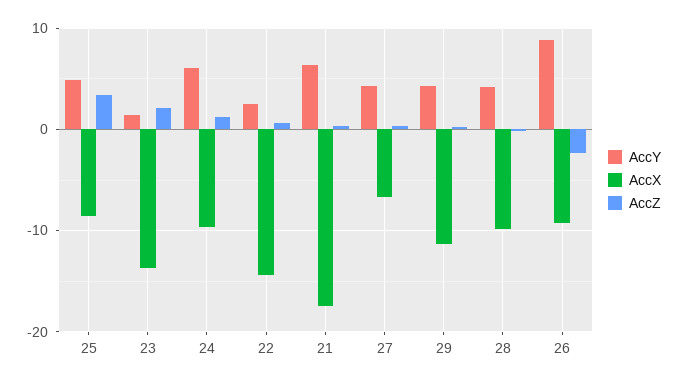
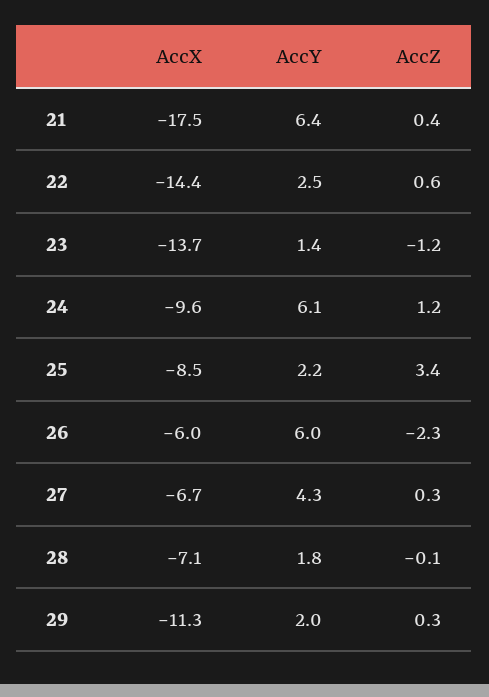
  {
    "AccY": {
-     "25": 5,
+     "25": 2.2,
      "23": 1.4,
      "24": 6.1,
      "22": 2.5,
      "21": 6.4,
      "27": 4.3,
-     "29": 4,
+     "29": 2,
-     "28": 4,
+     "28": 1.8,
-     "26": 9
+     "26": 6
    },
    "AccX": {
      "25": -8.5,
      "23": -13.7,
      "24": -9.6,
      "22": -14.4,
      "21": -17.5,
      "27": -6.7,
      "29": -11.3,
-     "28": -10,
+     "28": -7.1,
-     "26": -9
+     "26": -6
    },
    "AccZ": {
      "25": 3.4,
-     "23": 2,
+     "23": -1.2,
      "24": 1.2,
      "22": 0.6,
      "21": 0.4,
      "27": 0.3,
      "29": 0.3,
      "28": -0.1,
      "26": -2.3
    }
  }

